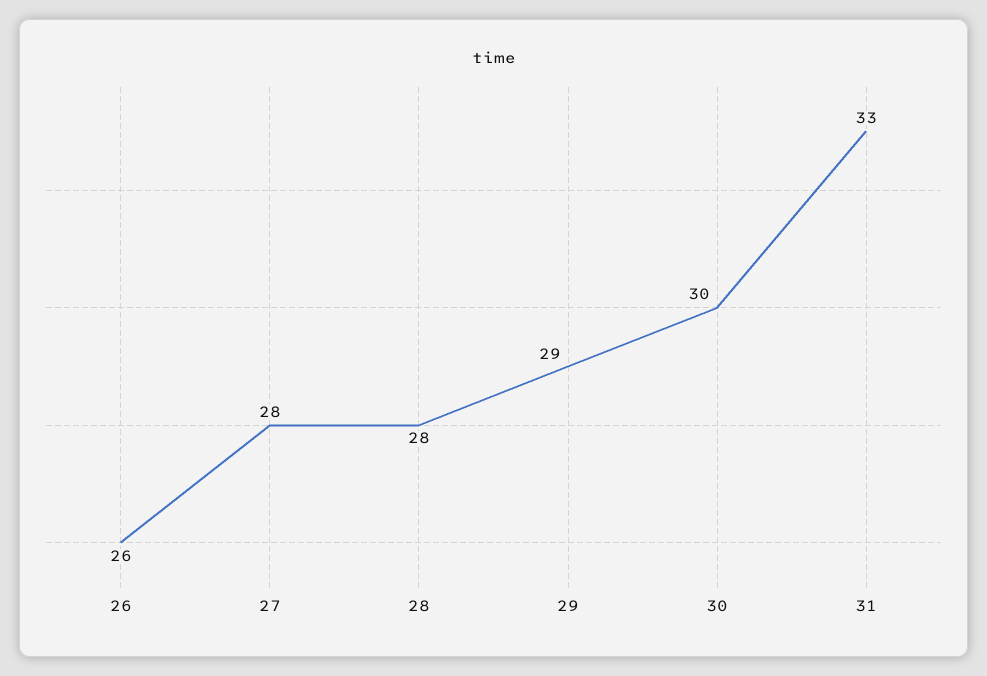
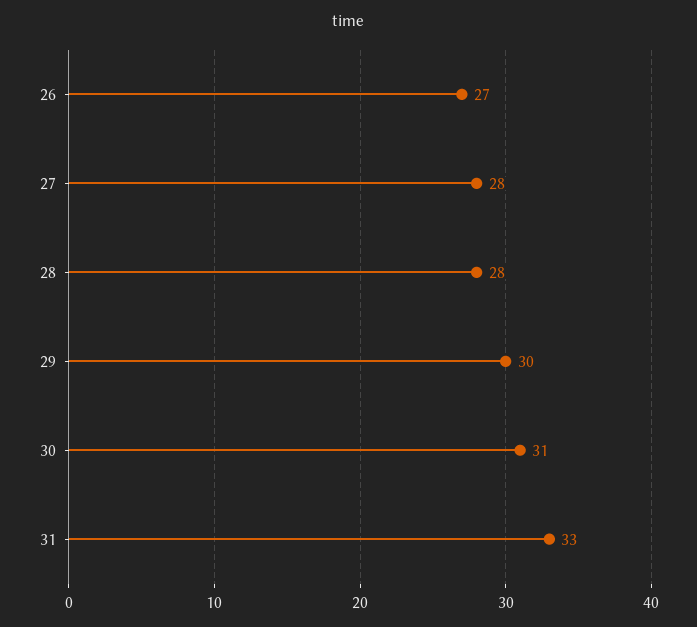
  {
-   "26": 26,
+   "26": 27,
    "27": 28,
    "28": 28,
-   "29": 29,
+   "29": 30,
-   "30": 30,
+   "30": 31,
    "31": 33
  }

